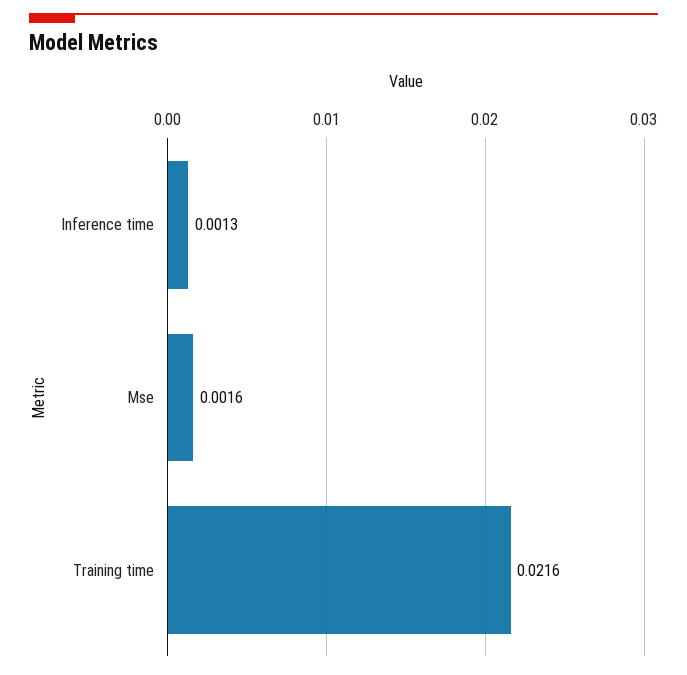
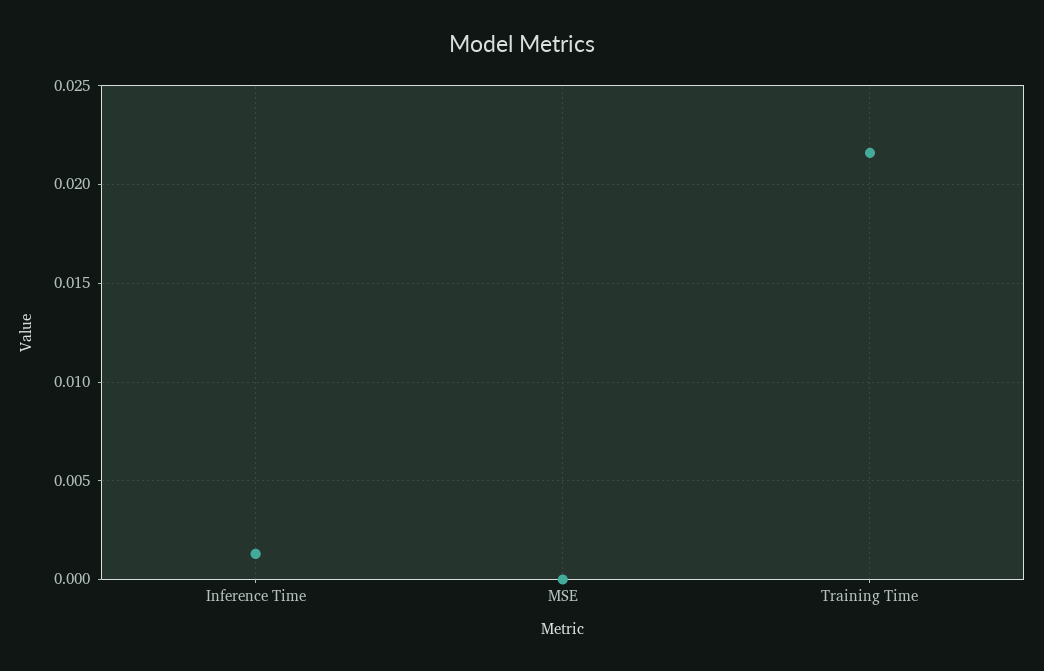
  {
    "Inference time": 0.0013,
-   "Mse": 0.0016,
+   "Mse": 0,
    "Training time": 0.0216
  }

